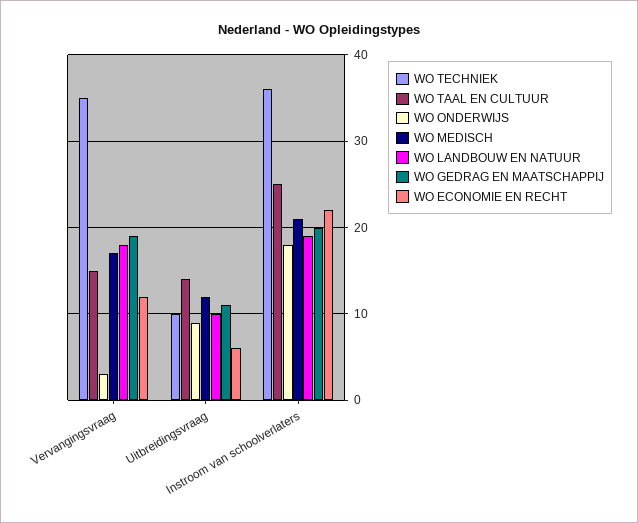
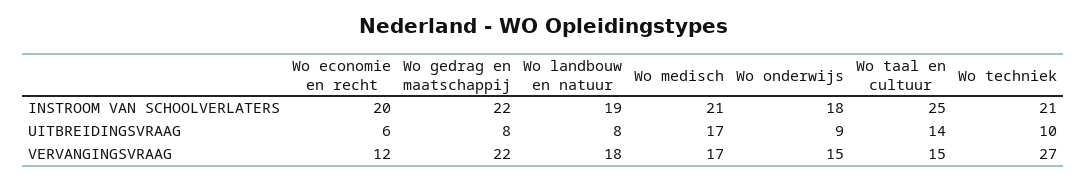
  {
    "WO TECHNIEK": {
-     "Vervangingsvraag": 35,
+     "Vervangingsvraag": 27,
      "Uitbreidingsvraag": 10,
-     "Instroom van schoolverlaters": 36
+     "Instroom van schoolverlaters": 21
    },
    "WO TAAL EN CULTUUR": {
      "Vervangingsvraag": 15,
      "Uitbreidingsvraag": 14,
      "Instroom van schoolverlaters": 25
    },
    "WO ONDERWIJS": {
-     "Vervangingsvraag": 3,
+     "Vervangingsvraag": 15,
      "Uitbreidingsvraag": 9,
      "Instroom van schoolverlaters": 18
    },
    "WO MEDISCH": {
      "Vervangingsvraag": 17,
-     "Uitbreidingsvraag": 12,
+     "Uitbreidingsvraag": 17,
      "Instroom van schoolverlaters": 21
    },
    "WO LANDBOUW EN NATUUR": {
      "Vervangingsvraag": 18,
-     "Uitbreidingsvraag": 10,
+     "Uitbreidingsvraag": 8,
      "Instroom van schoolverlaters": 19
    },
    "WO GEDRAG EN MAATSCHAPPIJ": {
-     "Vervangingsvraag": 19,
+     "Vervangingsvraag": 22,
-     "Uitbreidingsvraag": 11,
+     "Uitbreidingsvraag": 8,
-     "Instroom van schoolverlaters": 20
+     "Instroom van schoolverlaters": 22
    },
    "WO ECONOMIE EN RECHT": {
      "Vervangingsvraag": 12,
      "Uitbreidingsvraag": 6,
-     "Instroom van schoolverlaters": 22
+     "Instroom van schoolverlaters": 20
    }
  }

